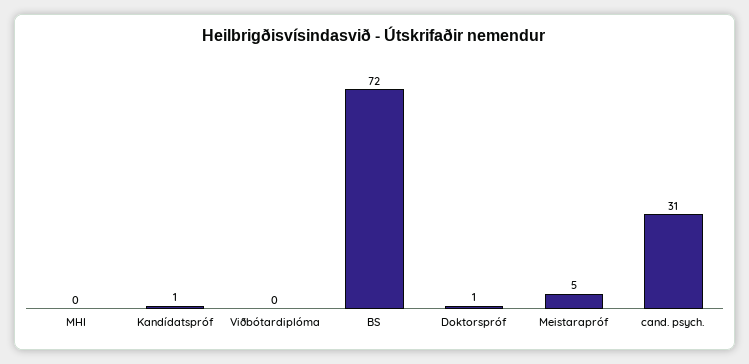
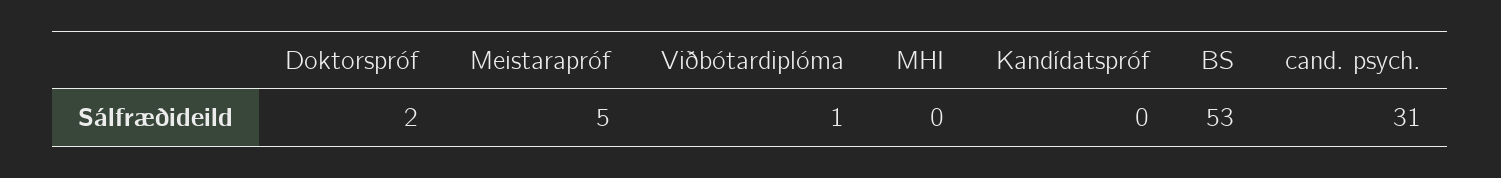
  {
    "MHI": 0,
-   "Kandídatspróf": 1,
+   "Kandídatspróf": 0,
-   "Viðbótardiplóma": 0,
+   "Viðbótardiplóma": 1,
-   "BS": 72,
+   "BS": 53,
-   "Doktorspróf": 1,
+   "Doktorspróf": 2,
    "Meistarapróf": 5,
    "cand. psych.": 31
  }

